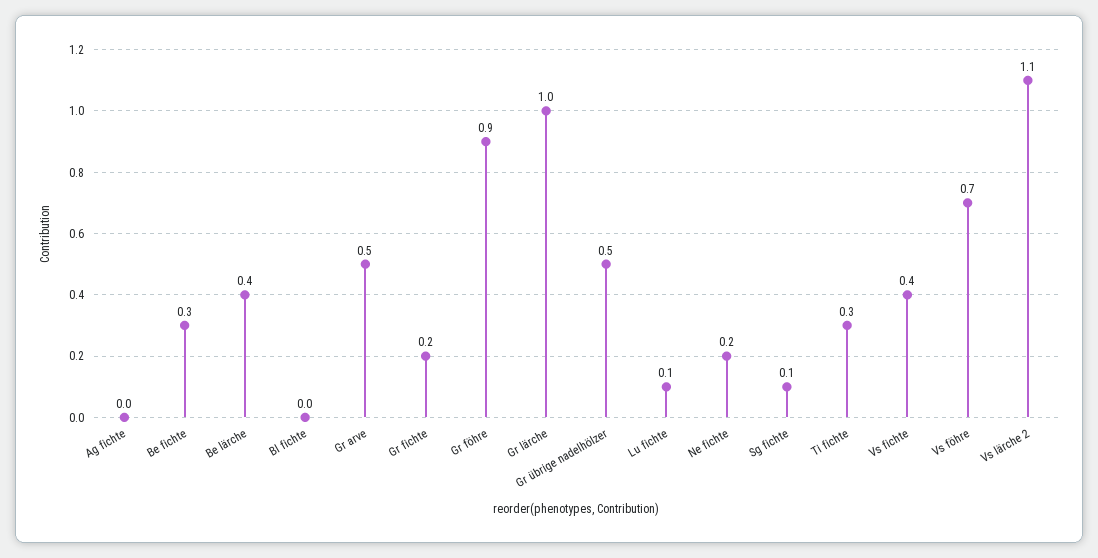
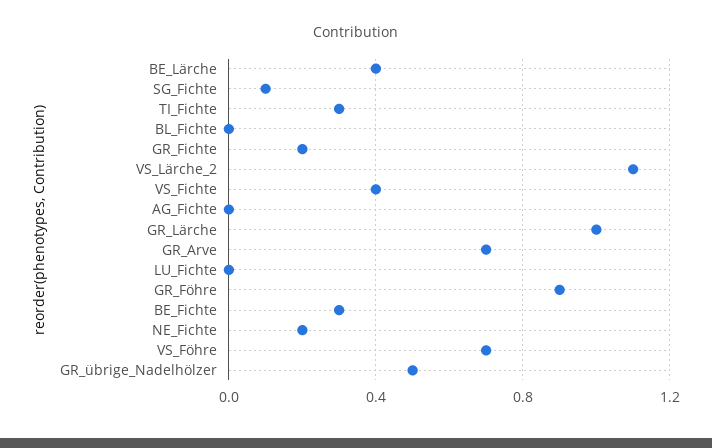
  {
    "Ag fichte": 0,
    "Be fichte": 0.3,
    "Be lärche": 0.4,
    "Bl fichte": 0,
-   "Gr arve": 0.5,
+   "Gr arve": 0.7,
    "Gr fichte": 0.2,
    "Gr föhre": 0.9,
    "Gr lärche": 1,
    "Gr übrige nadelhölzer": 0.5,
-   "Lu fichte": 0.1,
+   "Lu fichte": 0,
    "Ne fichte": 0.2,
    "Sg fichte": 0.1,
    "Ti fichte": 0.3,
    "Vs fichte": 0.4,
    "Vs föhre": 0.7,
    "Vs lärche 2": 1.1
  }

